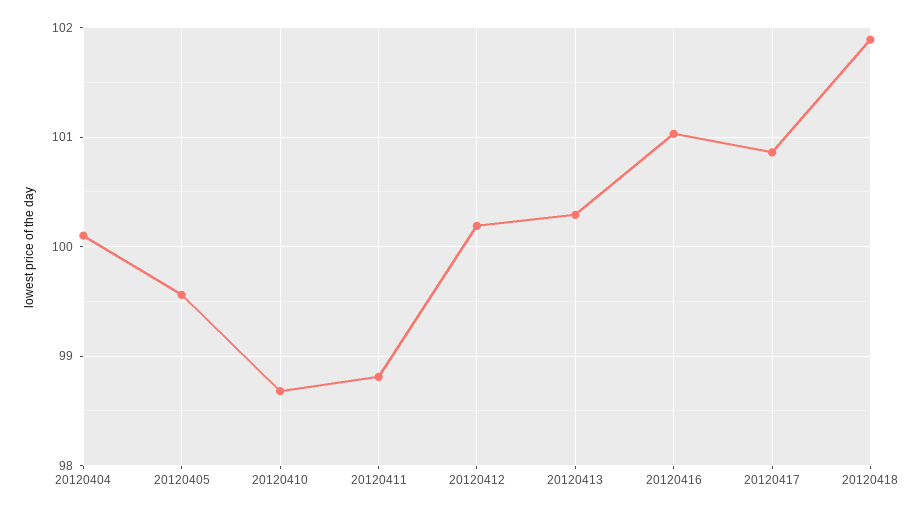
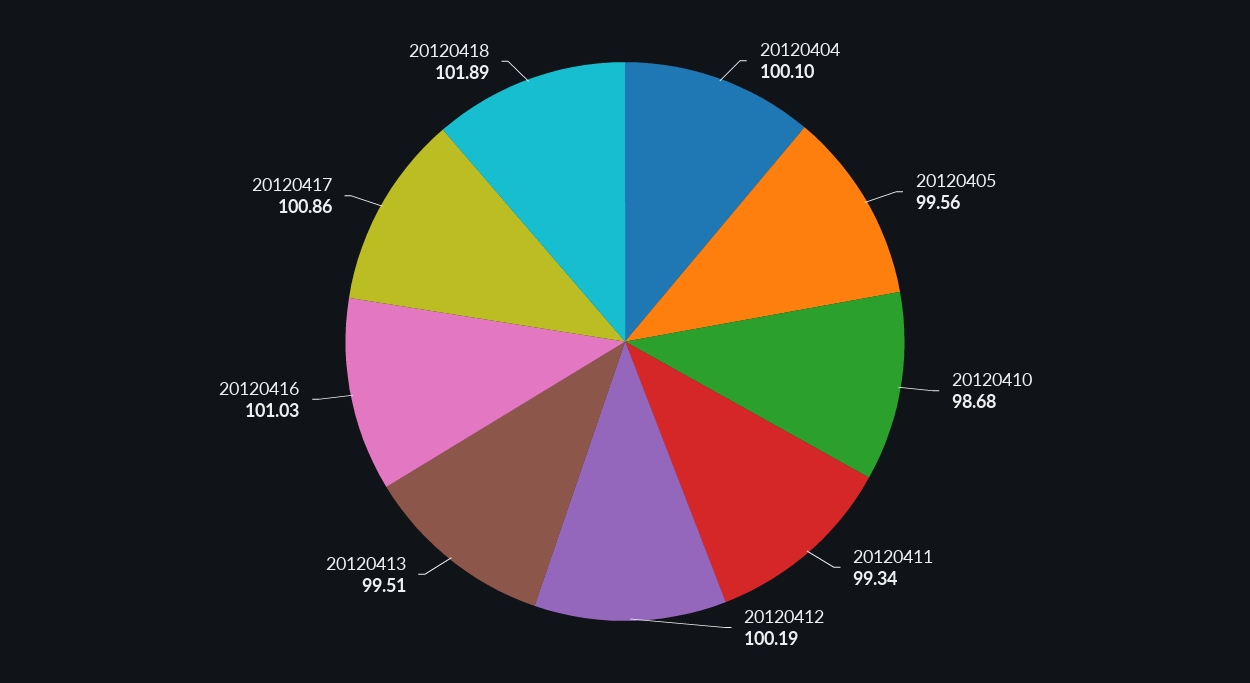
  {
    "20120404": 100.1,
    "20120405": 99.56,
    "20120410": 98.68,
-   "20120411": 98.8,
+   "20120411": 99.34,
    "20120412": 100.19,
-   "20120413": 100.3,
+   "20120413": 99.51,
    "20120416": 101.03,
    "20120417": 100.86,
    "20120418": 101.89
  }

